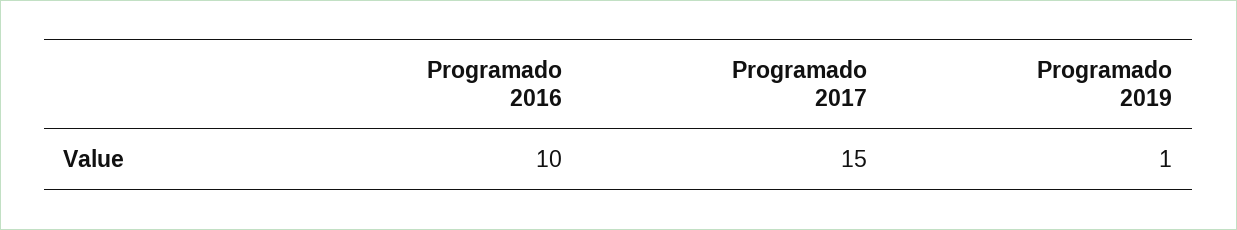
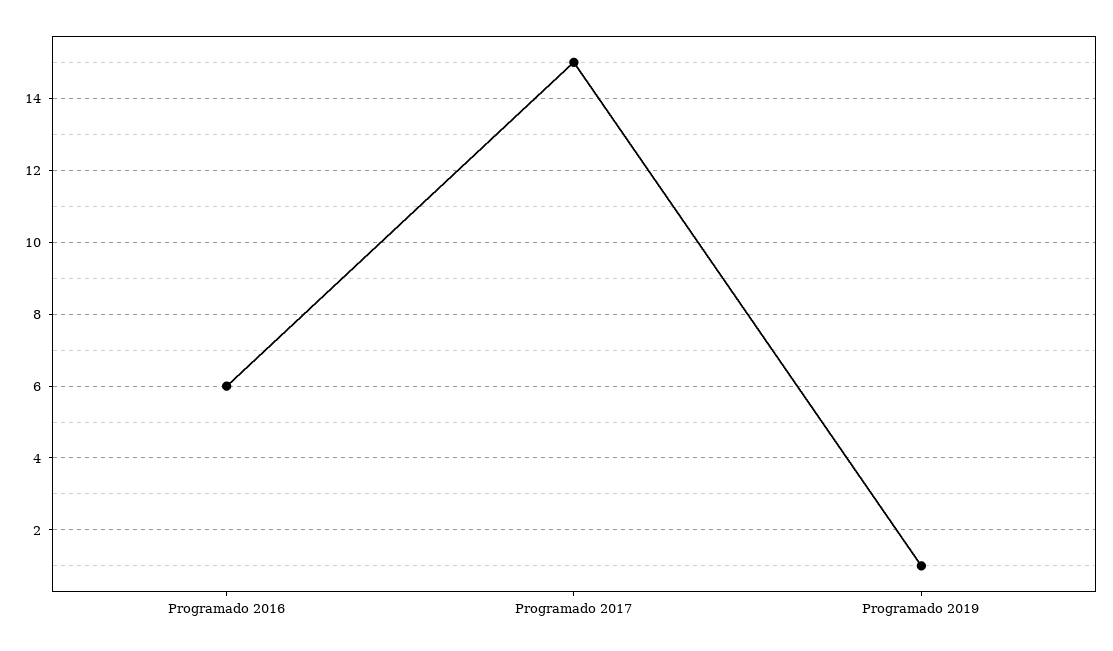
  {
-   "Programado 2016": 10,
+   "Programado 2016": 6,
    "Programado 2017": 15,
    "Programado 2019": 1
  }

